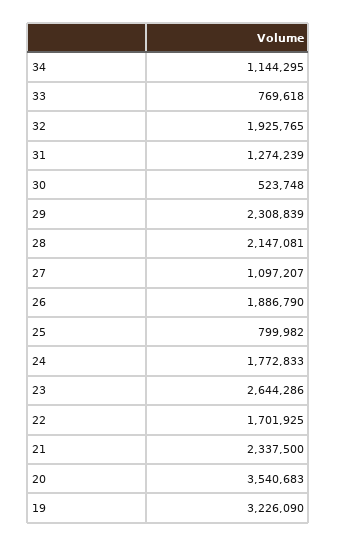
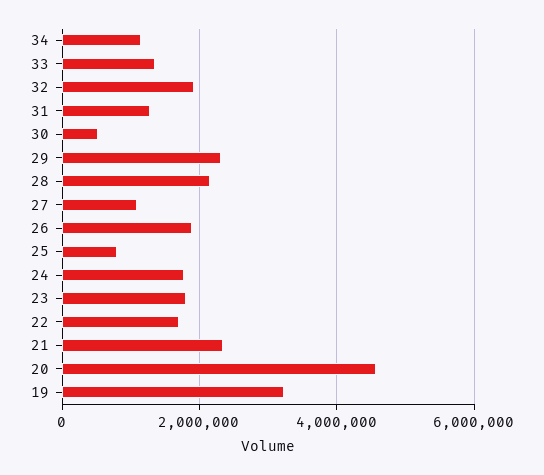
  {
    "34": 1144295,
-   "33": 769618,
+   "33": 1400000,
    "32": 1925765,
    "31": 1274239,
    "30": 523748,
    "29": 2308839,
    "28": 2147081,
    "27": 1097207,
    "26": 1886790,
    "25": 799982,
    "24": 1772833,
-   "23": 2644286,
+   "23": 1800000,
    "22": 1701925,
    "21": 2337500,
-   "20": 3540683,
+   "20": 4600000,
    "19": 3226090
  }

